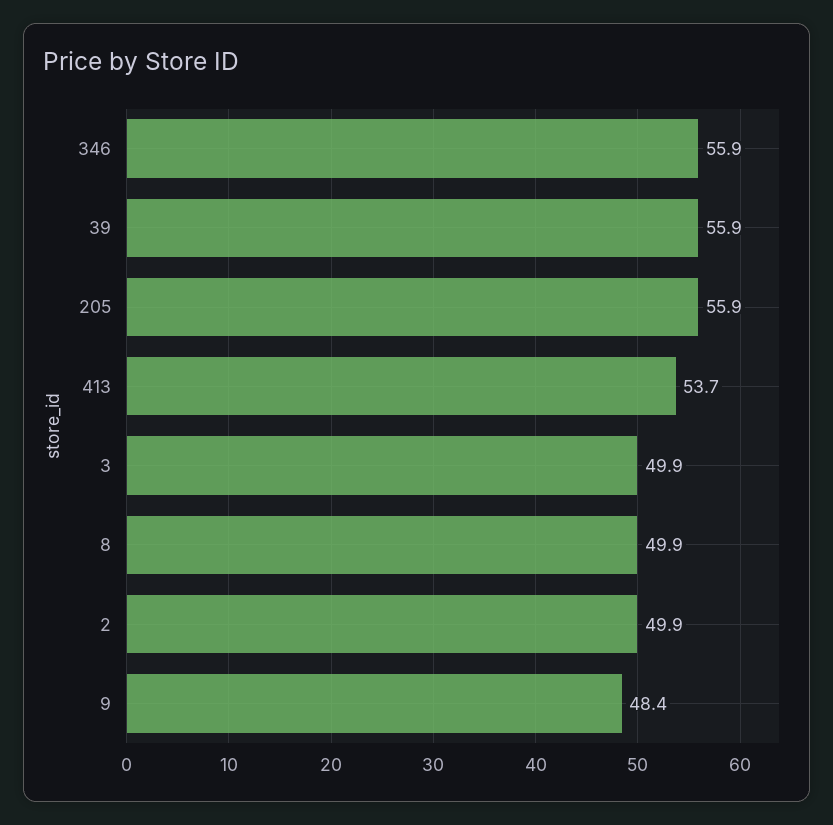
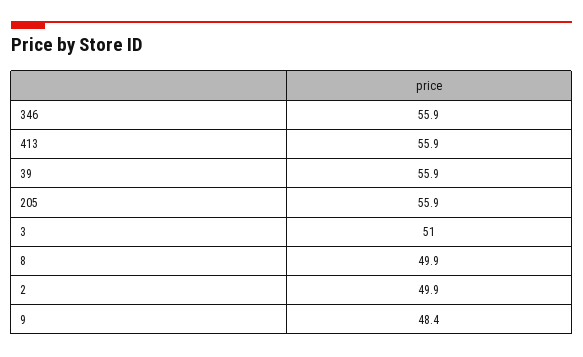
  {
    "346": 55.9,
    "39": 55.9,
    "205": 55.9,
-   "413": 53.7,
+   "413": 55.9,
-   "3": 49.9,
+   "3": 51,
    "8": 49.9,
    "2": 49.9,
    "9": 48.4
  }

